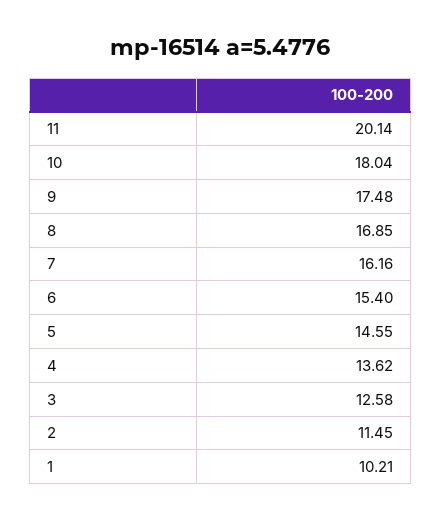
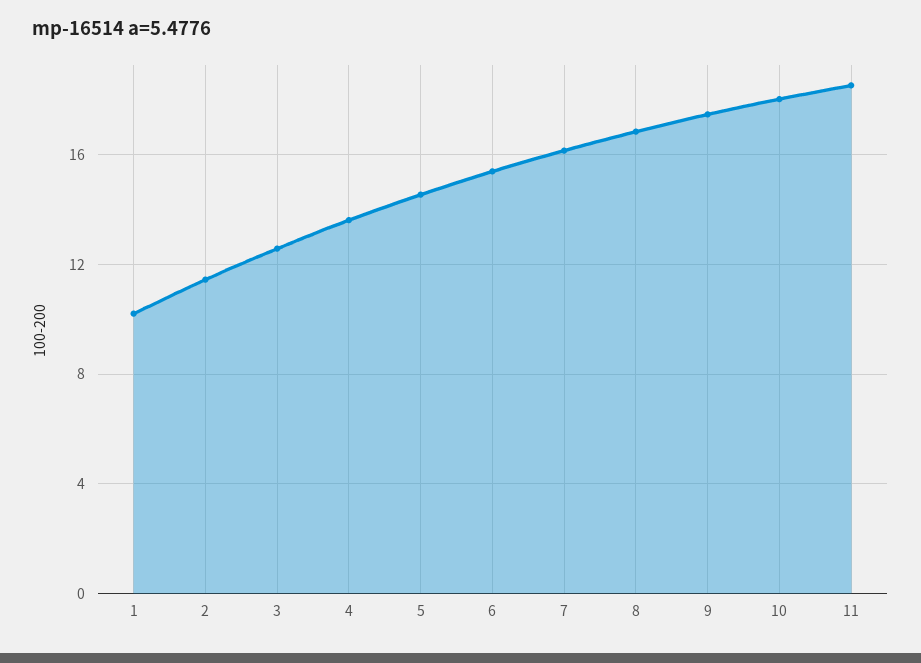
  {
-   "11": 20.14,
+   "11": 18.5,
    "10": 18.04,
    "9": 17.48,
    "8": 16.85,
    "7": 16.16,
    "6": 15.4,
    "5": 14.55,
    "4": 13.62,
    "3": 12.58,
    "2": 11.45,
    "1": 10.21
  }

